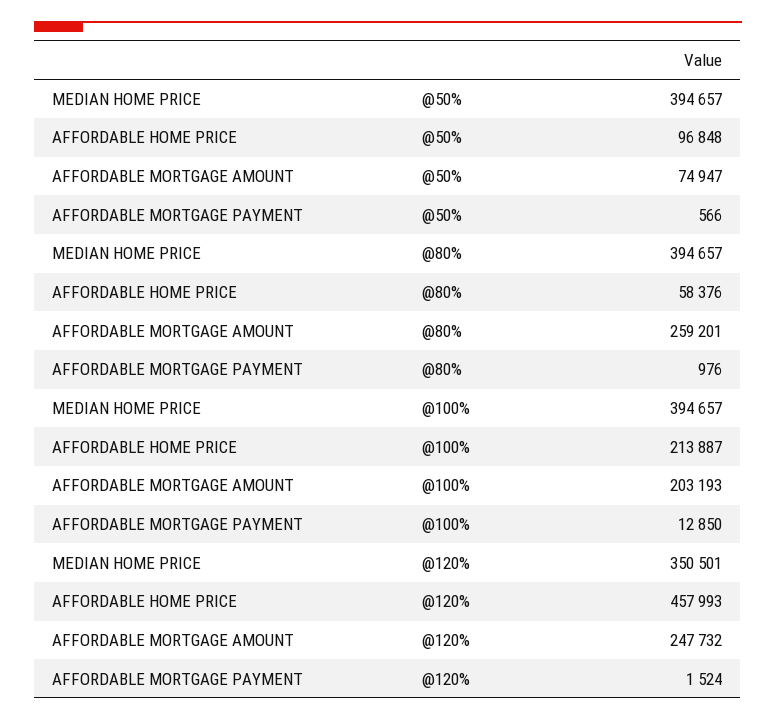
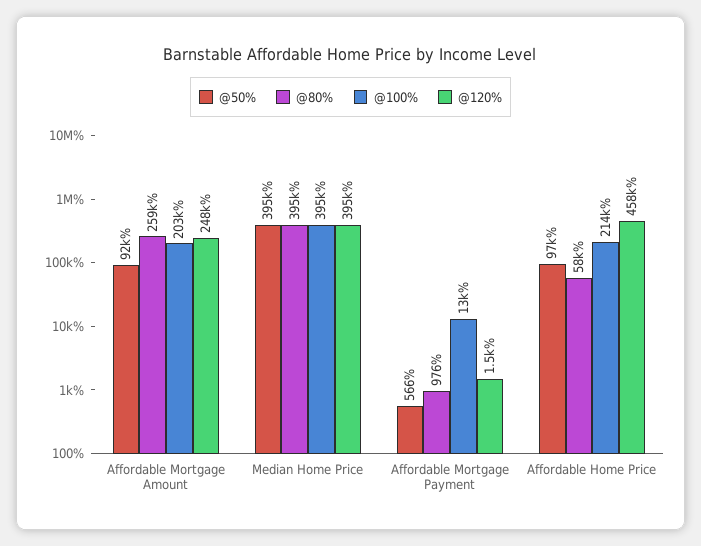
  {
    "@50%": {
      "MEDIAN HOME PRICE": 394657,
      "AFFORDABLE HOME PRICE": 96848,
-     "AFFORDABLE MORTGAGE AMOUNT": 74947,
+     "AFFORDABLE MORTGAGE AMOUNT": 92000,
      "AFFORDABLE MORTGAGE PAYMENT": 566
    },
    "@80%": {
      "MEDIAN HOME PRICE": 394657,
      "AFFORDABLE HOME PRICE": 58376,
      "AFFORDABLE MORTGAGE AMOUNT": 259201,
      "AFFORDABLE MORTGAGE PAYMENT": 976
    },
    "@100%": {
      "MEDIAN HOME PRICE": 394657,
      "AFFORDABLE HOME PRICE": 213887,
      "AFFORDABLE MORTGAGE AMOUNT": 203193,
      "AFFORDABLE MORTGAGE PAYMENT": 12850
    },
    "@120%": {
-     "MEDIAN HOME PRICE": 350501,
+     "MEDIAN HOME PRICE": 395000,
      "AFFORDABLE HOME PRICE": 457993,
      "AFFORDABLE MORTGAGE AMOUNT": 247732,
      "AFFORDABLE MORTGAGE PAYMENT": 1524
    }
  }

